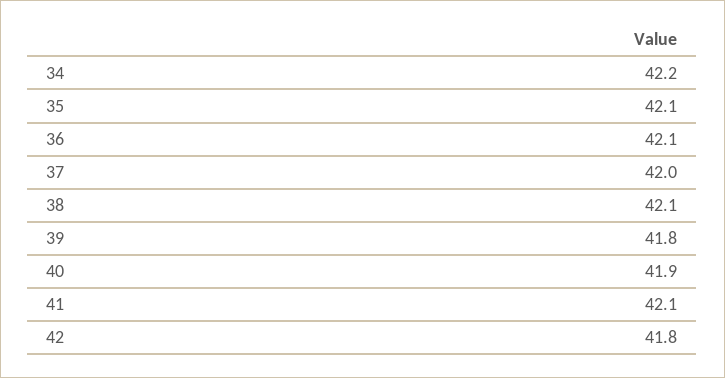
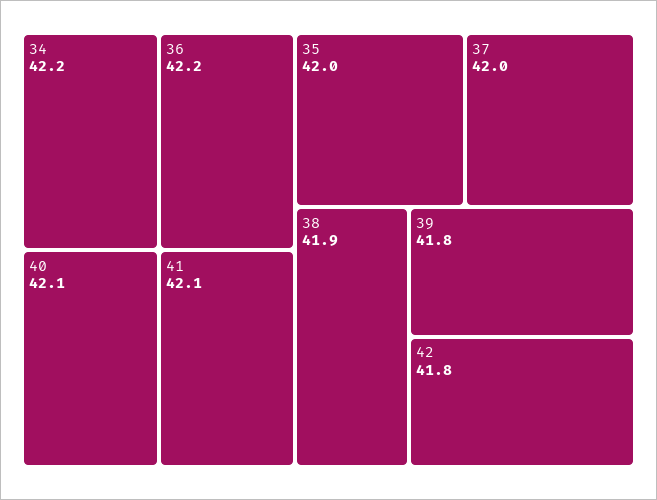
  {
    "34": 42.2,
-   "35": 42.1,
+   "35": 42,
-   "36": 42.1,
+   "36": 42.2,
    "37": 42,
-   "38": 42.1,
+   "38": 41.9,
    "39": 41.8,
-   "40": 41.9,
+   "40": 42.1,
    "41": 42.1,
    "42": 41.8
  }

